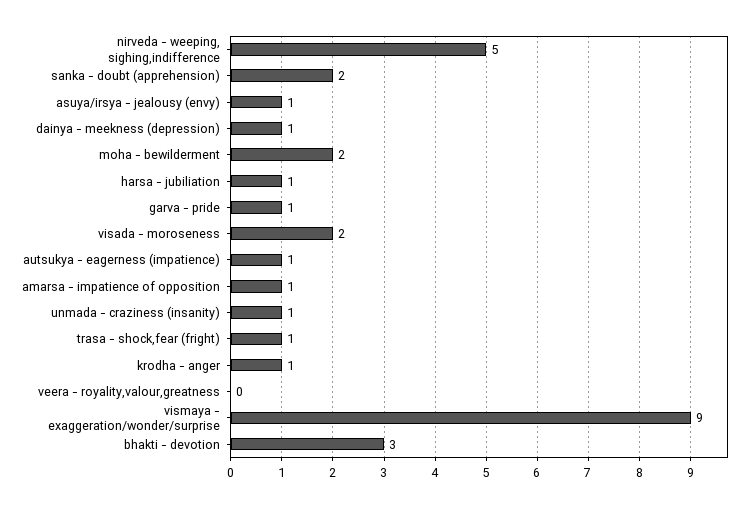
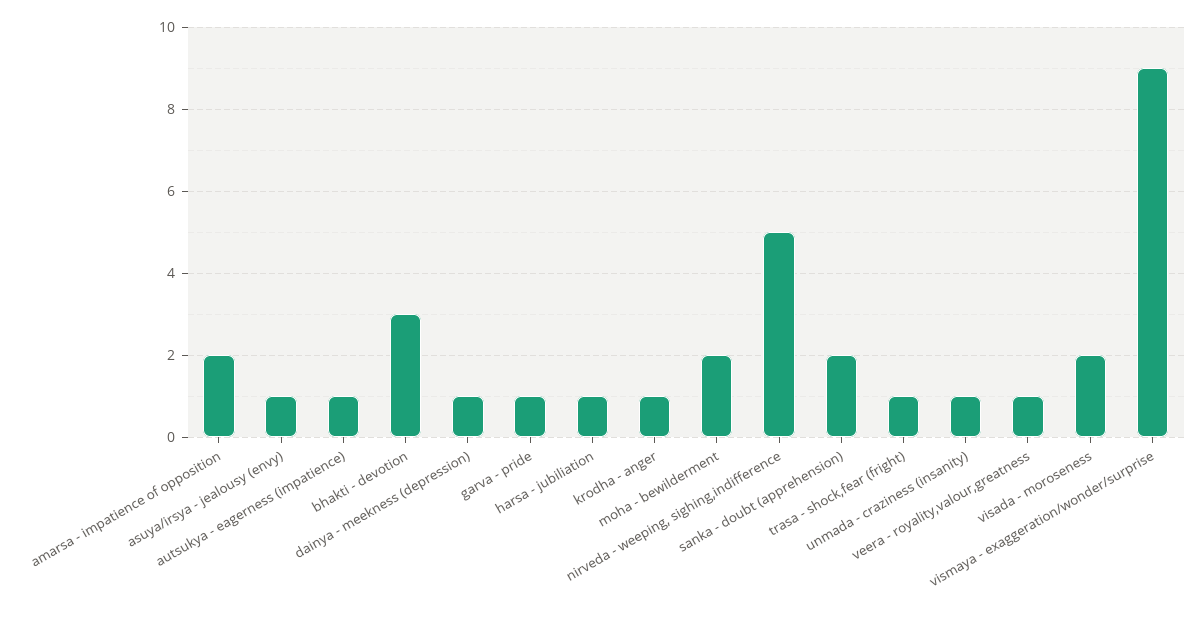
  {
    "nirveda - weeping, sighing,indifference": 5,
    "sanka - doubt (apprehension)": 2,
    "asuya/irsya - jealousy (envy)": 1,
    "dainya - meekness (depression)": 1,
    "moha - bewilderment": 2,
    "harsa - jubiliation": 1,
    "garva - pride": 1,
    "visada - moroseness": 2,
    "autsukya - eagerness (impatience)": 1,
-   "amarsa - impatience of opposition": 1,
+   "amarsa - impatience of opposition": 2,
    "unmada - craziness (insanity)": 1,
    "trasa - shock,fear (fright)": 1,
    "krodha - anger": 1,
-   "veera - royality,valour,greatness": 0,
+   "veera - royality,valour,greatness": 1,
    "vismaya - exaggeration/wonder/surprise": 9,
    "bhakti - devotion": 3
  }

